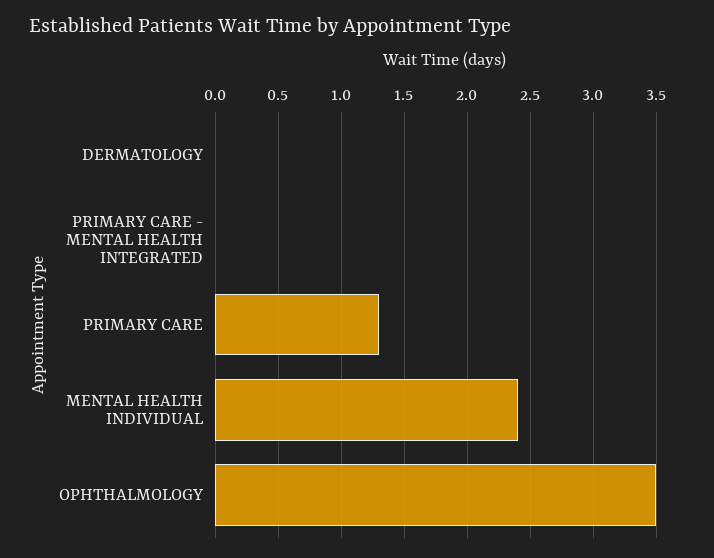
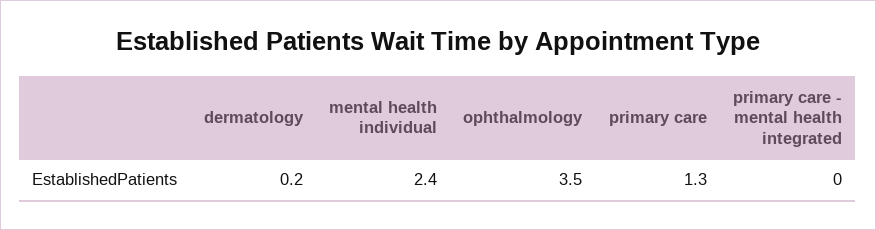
  {
-   "DERMATOLOGY": 0,
+   "DERMATOLOGY": 0.2,
    "PRIMARY CARE - MENTAL HEALTH INTEGRATED": 0,
    "PRIMARY CARE": 1.3,
    "MENTAL HEALTH INDIVIDUAL": 2.4,
    "OPHTHALMOLOGY": 3.5
  }

